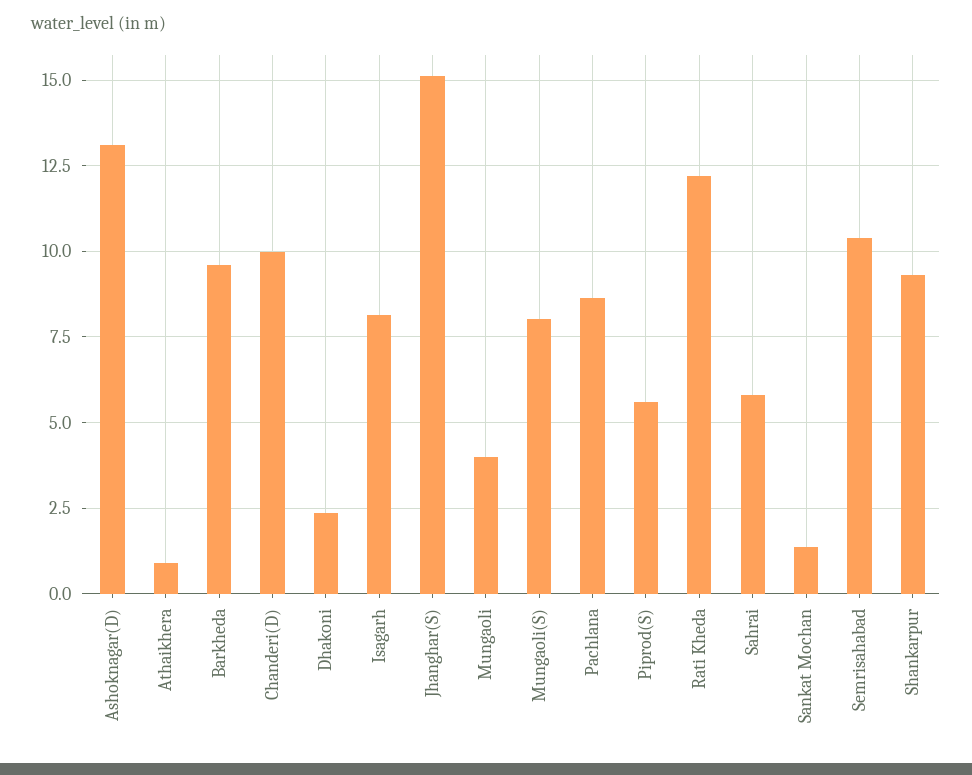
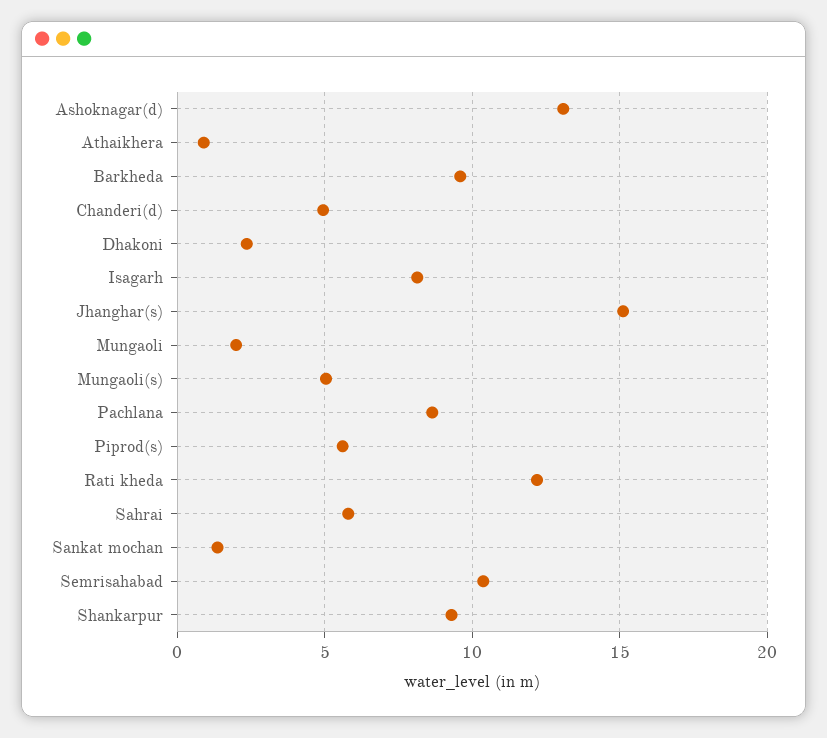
  {
    "Ashoknagar(D)": 13,
    "Athaikhera": 1,
    "Barkheda": 9.5,
-   "Chanderi(D)": 10,
+   "Chanderi(D)": 5,
    "Dhakoni": 2.25,
    "Isagarh": 8.25,
    "Jhanghar(S)": 15,
-   "Mungaoli": 4,
+   "Mungaoli": 2,
-   "Mungaoli(S)": 8,
+   "Mungaoli(S)": 5,
    "Pachlana": 8.75,
    "Piprod(S)": 5.5,
    "Rati Kheda": 12.25,
    "Sahrai": 5.75,
    "Sankat Mochan": 1.25,
    "Semrisahabad": 10.5,
    "Shankarpur": 9.25
  }

